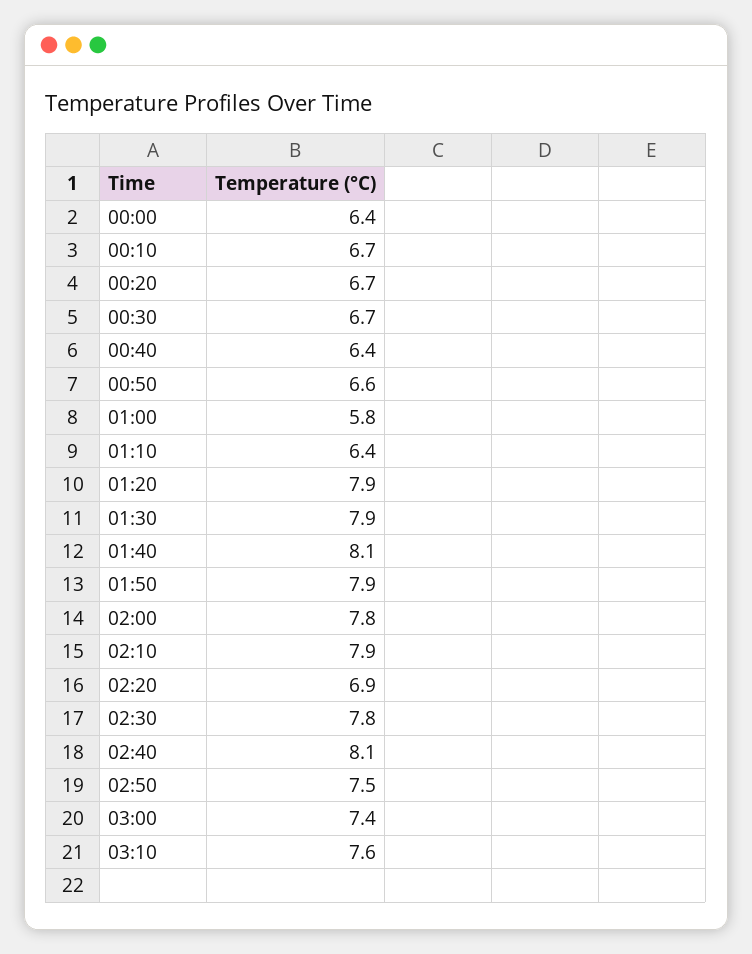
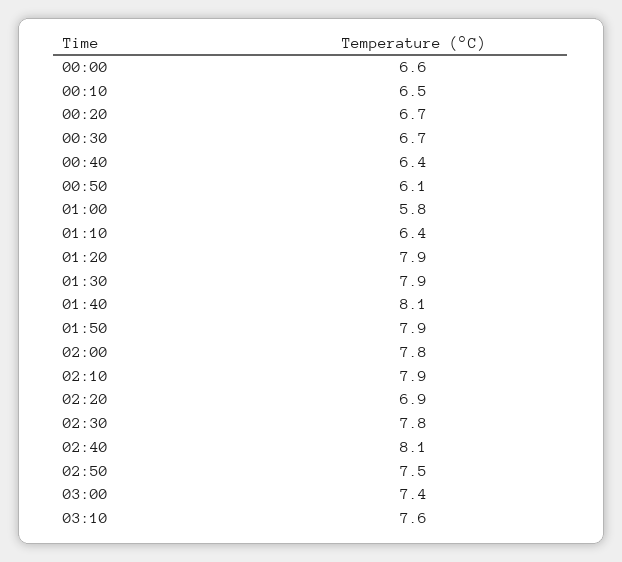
  {
-   "00:00": 6.4,
+   "00:00": 6.6,
-   "00:10": 6.7,
+   "00:10": 6.5,
    "00:20": 6.7,
    "00:30": 6.7,
    "00:40": 6.4,
-   "00:50": 6.6,
+   "00:50": 6.1,
    "01:00": 5.8,
    "01:10": 6.4,
    "01:20": 7.9,
    "01:30": 7.9,
    "01:40": 8.1,
    "01:50": 7.9,
    "02:00": 7.8,
    "02:10": 7.9,
    "02:20": 6.9,
    "02:30": 7.8,
    "02:40": 8.1,
    "02:50": 7.5,
    "03:00": 7.4,
    "03:10": 7.6
  }

